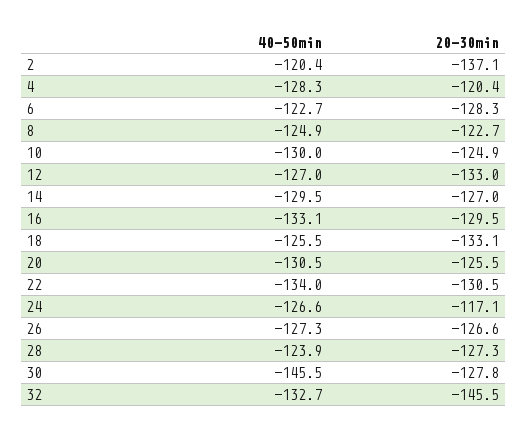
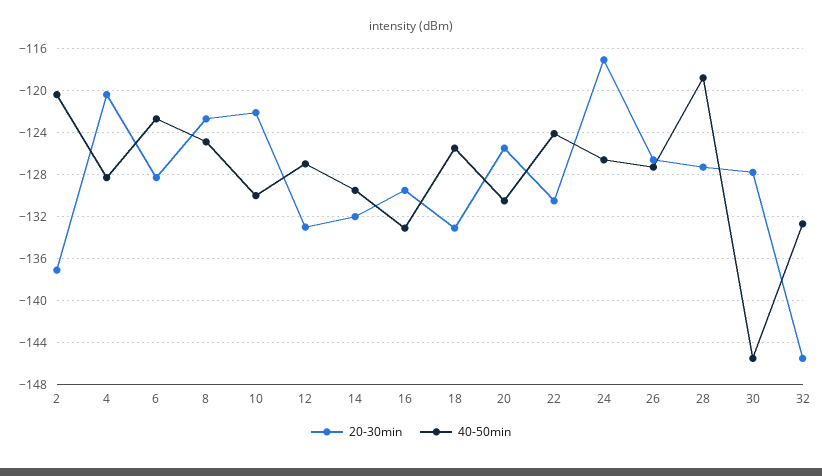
  {
    "40-50min": {
      "2": -120.4,
      "4": -128.3,
      "6": -122.7,
      "8": -124.9,
      "10": -130,
      "12": -127,
      "14": -129.5,
      "16": -133.1,
      "18": -125.5,
      "20": -130.5,
-     "22": -134,
+     "22": -124,
      "24": -126.6,
      "26": -127.3,
-     "28": -123.9,
+     "28": -119,
      "30": -145.5,
      "32": -132.7
    },
    "20-30min": {
      "2": -137.1,
      "4": -120.4,
      "6": -128.3,
      "8": -122.7,
-     "10": -124.9,
+     "10": -122,
      "12": -133,
-     "14": -127,
+     "14": -132,
      "16": -129.5,
      "18": -133.1,
      "20": -125.5,
      "22": -130.5,
      "24": -117.1,
      "26": -126.6,
      "28": -127.3,
      "30": -127.8,
      "32": -145.5
    }
  }

